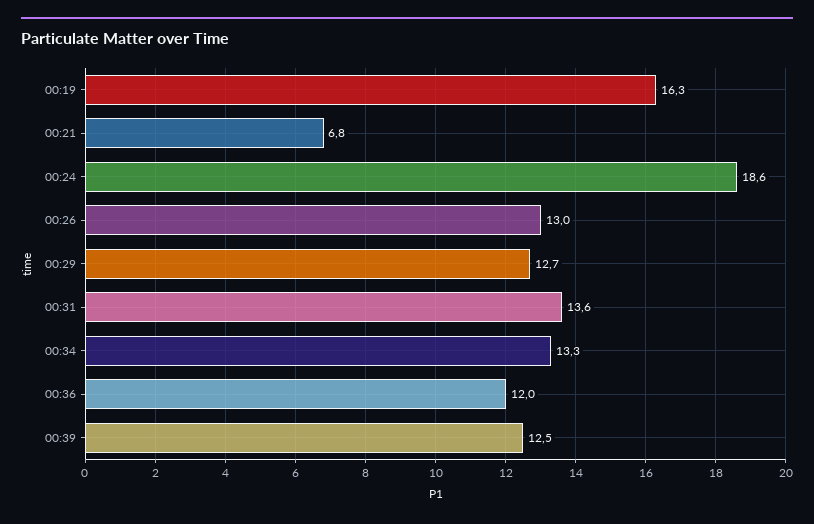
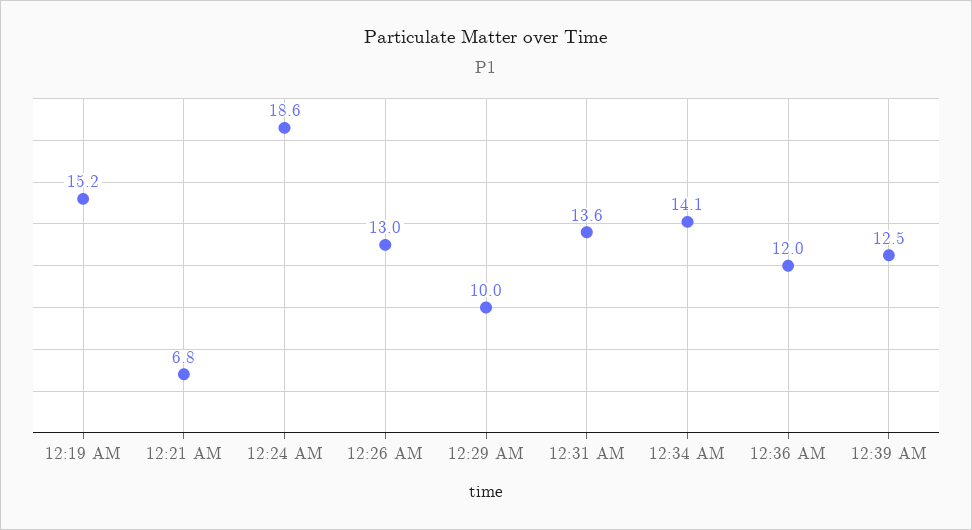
  {
-   "00:19": 16.3,
+   "00:19": 15.2,
    "00:21": 6.8,
    "00:24": 18.6,
    "00:26": 13,
-   "00:29": 12.7,
+   "00:29": 10,
    "00:31": 13.6,
-   "00:34": 13.3,
+   "00:34": 14.1,
    "00:36": 12,
    "00:39": 12.5
  }

